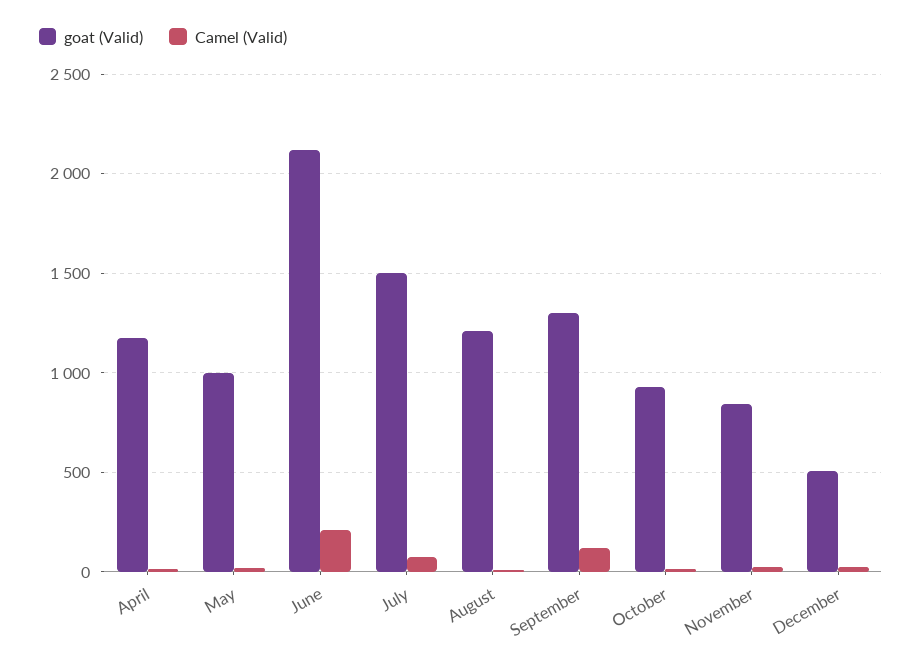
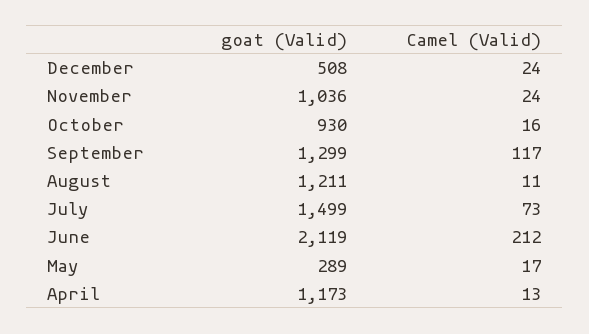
  {
    "goat (Valid)": {
      "April": 1173,
-     "May": 1000,
+     "May": 289,
      "June": 2119,
      "July": 1499,
      "August": 1211,
      "September": 1299,
      "October": 930,
-     "November": 850,
+     "November": 1036,
      "December": 508
    },
    "Camel (Valid)": {
      "April": 13,
      "May": 17,
      "June": 212,
      "July": 73,
      "August": 11,
      "September": 117,
      "October": 16,
      "November": 24,
      "December": 24
    }
  }

